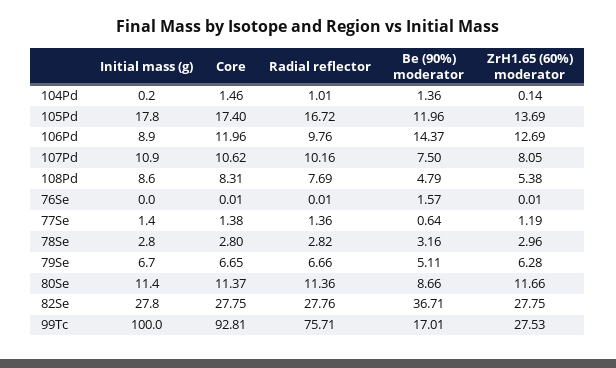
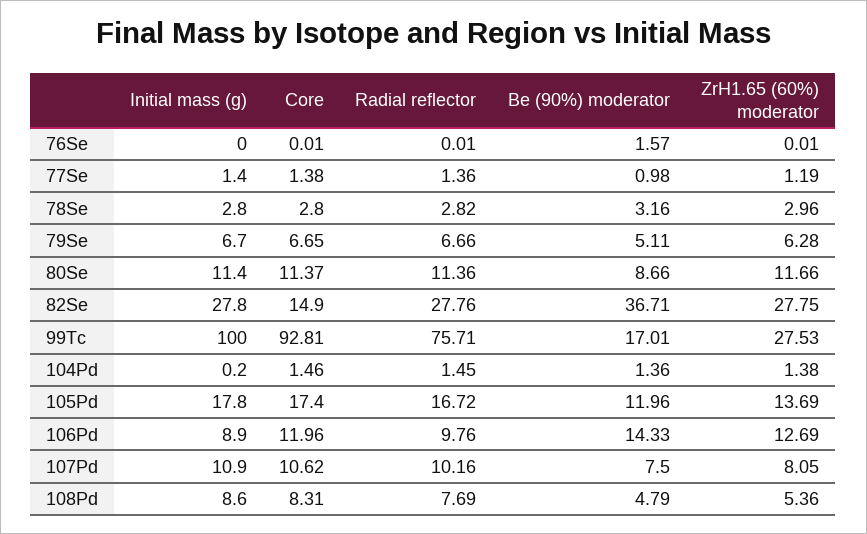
  {
    "Initial mass (g)": {
      "104Pd": 0.2,
      "105Pd": 17.8,
      "106Pd": 8.9,
      "107Pd": 10.9,
      "108Pd": 8.6,
      "76Se": 0,
      "77Se": 1.4,
      "78Se": 2.8,
      "79Se": 6.7,
      "80Se": 11.4,
      "82Se": 27.8,
      "99Tc": 100
    },
    "Core": {
      "104Pd": 1.46,
      "105Pd": 17.4,
      "106Pd": 11.96,
      "107Pd": 10.62,
      "108Pd": 8.31,
      "76Se": 0.01,
      "77Se": 1.38,
      "78Se": 2.8,
      "79Se": 6.65,
      "80Se": 11.37,
-     "82Se": 27.75,
+     "82Se": 14.9,
      "99Tc": 92.81
    },
    "Radial reflector": {
-     "104Pd": 1.01,
+     "104Pd": 1.45,
      "105Pd": 16.72,
      "106Pd": 9.76,
      "107Pd": 10.16,
      "108Pd": 7.69,
      "76Se": 0.01,
      "77Se": 1.36,
      "78Se": 2.82,
      "79Se": 6.66,
      "80Se": 11.36,
      "82Se": 27.76,
      "99Tc": 75.71
    },
    "Be (90%) moderator": {
      "104Pd": 1.36,
      "105Pd": 11.96,
-     "106Pd": 14.37,
+     "106Pd": 14.33,
      "107Pd": 7.5,
      "108Pd": 4.79,
      "76Se": 1.57,
-     "77Se": 0.64,
+     "77Se": 0.98,
      "78Se": 3.16,
      "79Se": 5.11,
      "80Se": 8.66,
      "82Se": 36.71,
      "99Tc": 17.01
    },
    "ZrH1.65 (60%) moderator": {
-     "104Pd": 0.14,
+     "104Pd": 1.38,
      "105Pd": 13.69,
      "106Pd": 12.69,
      "107Pd": 8.05,
-     "108Pd": 5.38,
+     "108Pd": 5.36,
      "76Se": 0.01,
      "77Se": 1.19,
      "78Se": 2.96,
      "79Se": 6.28,
      "80Se": 11.66,
      "82Se": 27.75,
      "99Tc": 27.53
    }
  }

